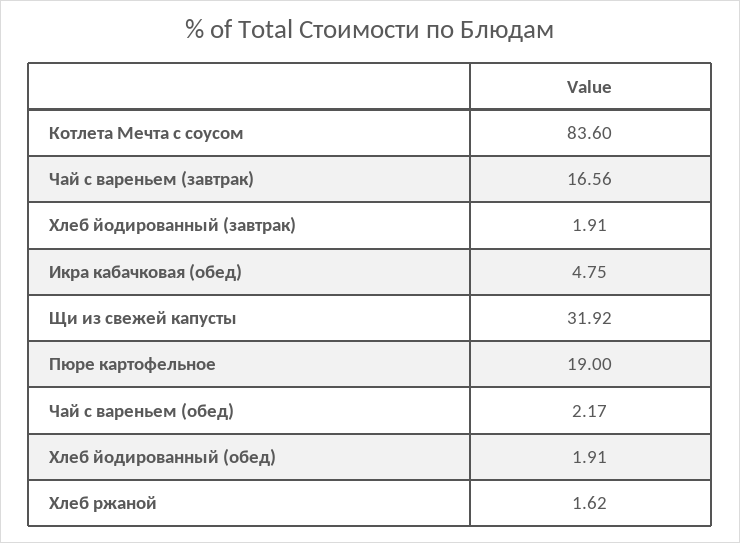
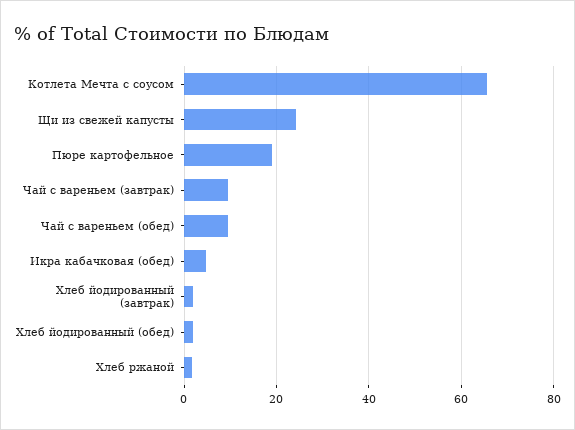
  {
-   "Котлета Мечта с соусом": 83.6,
+   "Котлета Мечта с соусом": 66,
-   "Чай с вареньем (завтрак)": 16.56,
+   "Чай с вареньем (завтрак)": 10,
    "Хлеб йодированный (завтрак)": 1.91,
    "Икра кабачковая (обед)": 4.75,
-   "Щи из свежей капусты": 31.92,
+   "Щи из свежей капусты": 24,
    "Пюре картофельное": 19,
-   "Чай с вареньем (обед)": 2.17,
+   "Чай с вареньем (обед)": 10,
    "Хлеб йодированный (обед)": 1.91,
    "Хлеб ржаной": 1.62
  }

